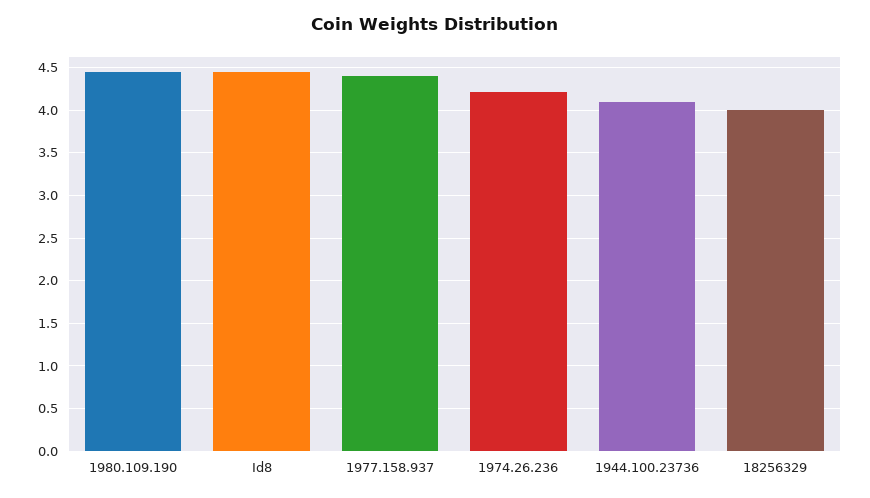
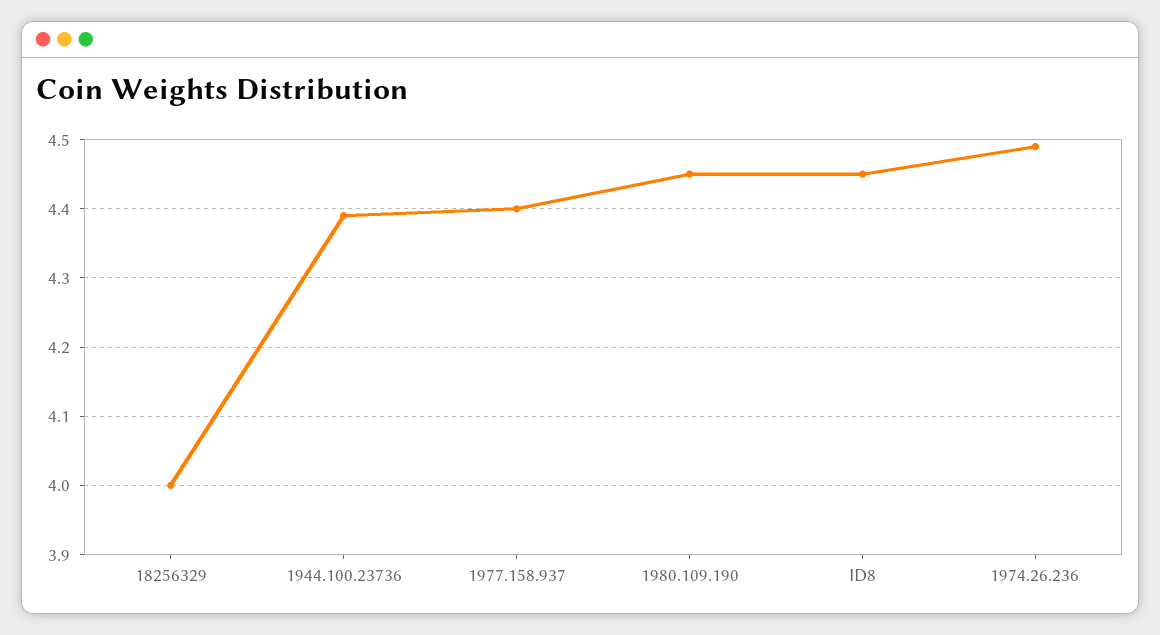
  {
    "1980.109.190": 4.45,
    "Id8": 4.45,
    "1977.158.937": 4.4,
-   "1974.26.236": 4.2,
+   "1974.26.236": 4.49,
-   "1944.100.23736": 4.1,
+   "1944.100.23736": 4.39,
    "18256329": 4
  }

